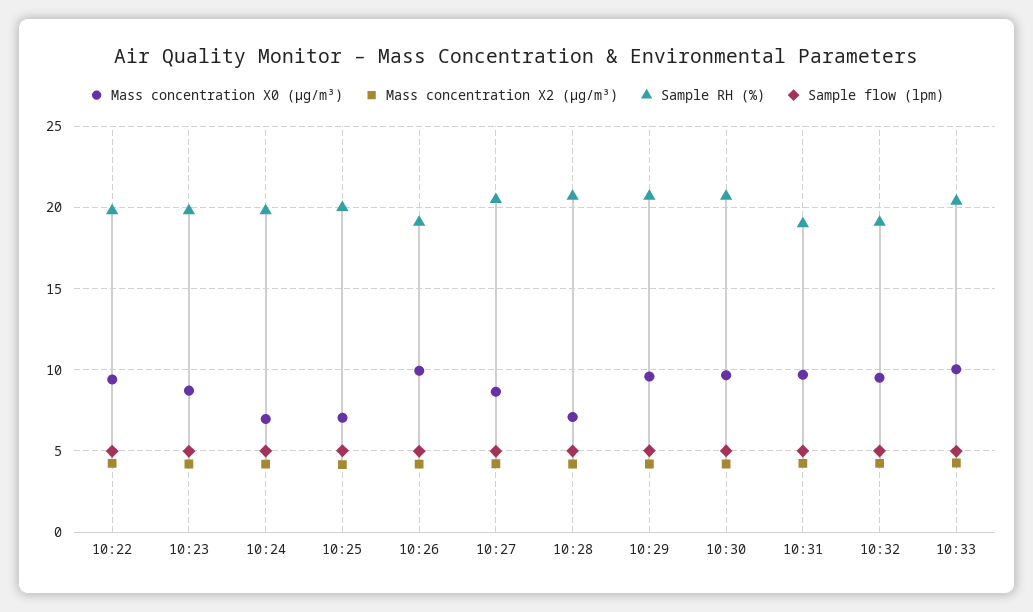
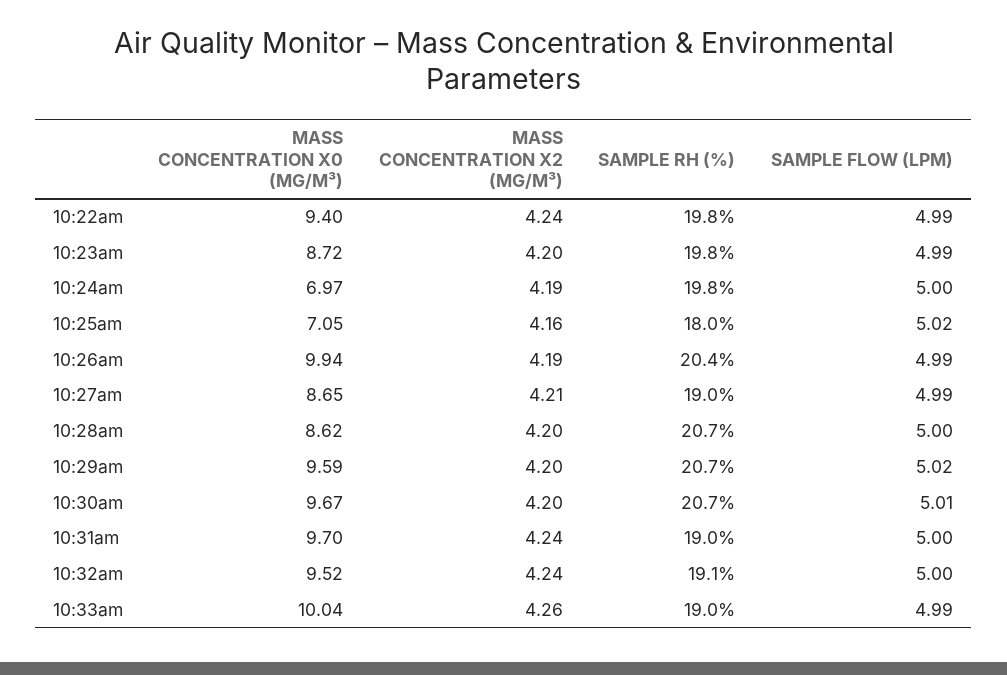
  {
    "Mass concentration X0 (μg/m³)": {
      "10:22": 9.4,
      "10:23": 8.72,
      "10:24": 6.97,
      "10:25": 7.05,
      "10:26": 9.94,
      "10:27": 8.65,
-     "10:28": 7,
+     "10:28": 8.62,
      "10:29": 9.59,
      "10:30": 9.67,
      "10:31": 9.7,
      "10:32": 9.52,
      "10:33": 10.04
    },
    "Mass concentration X2 (μg/m³)": {
      "10:22": 4.24,
      "10:23": 4.2,
      "10:24": 4.19,
      "10:25": 4.16,
      "10:26": 4.19,
      "10:27": 4.21,
      "10:28": 4.2,
      "10:29": 4.2,
      "10:30": 4.2,
      "10:31": 4.24,
      "10:32": 4.24,
      "10:33": 4.26
    },
    "Sample RH (%)": {
      "10:22": 19.8,
      "10:23": 19.8,
      "10:24": 19.8,
-     "10:25": 20,
+     "10:25": 18,
-     "10:26": 19,
+     "10:26": 20.4,
-     "10:27": 20.5,
+     "10:27": 19,
      "10:28": 20.7,
      "10:29": 20.7,
      "10:30": 20.7,
      "10:31": 19,
      "10:32": 19.1,
-     "10:33": 20.5
+     "10:33": 19
    },
    "Sample flow (lpm)": {
      "10:22": 4.99,
      "10:23": 4.99,
      "10:24": 5,
      "10:25": 5.02,
      "10:26": 4.99,
      "10:27": 4.99,
      "10:28": 5,
      "10:29": 5.02,
      "10:30": 5.01,
      "10:31": 5,
      "10:32": 5,
      "10:33": 4.99
    }
  }

